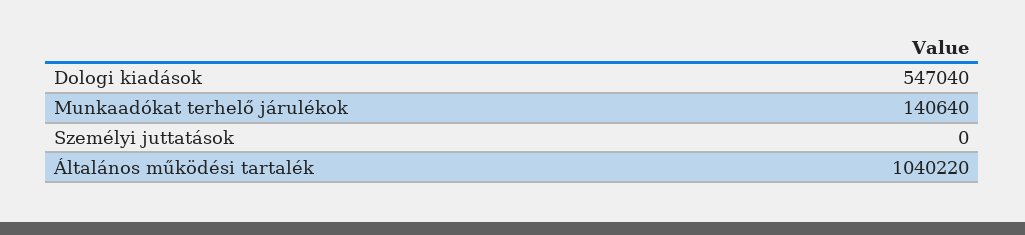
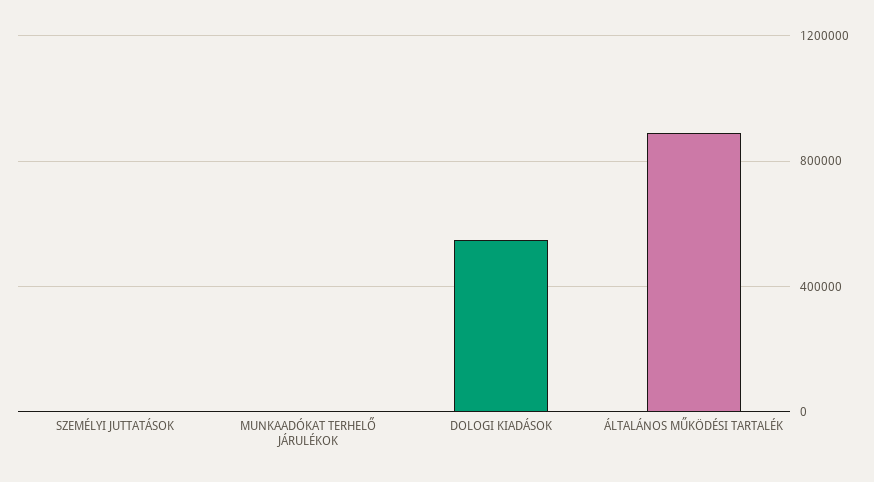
  {
    "Dologi kiadások": 547040,
-   "Munkaadókat terhelő járulékok": 140640,
+   "Munkaadókat terhelő járulékok": 0,
    "Személyi juttatások": 0,
-   "Általános működési tartalék": 1040220
+   "Általános működési tartalék": 900000
  }

